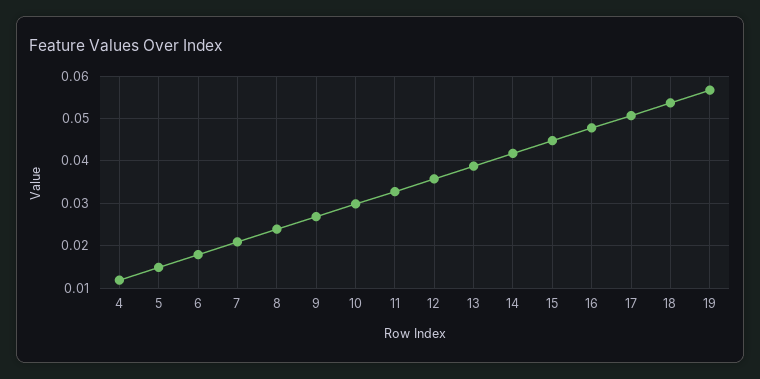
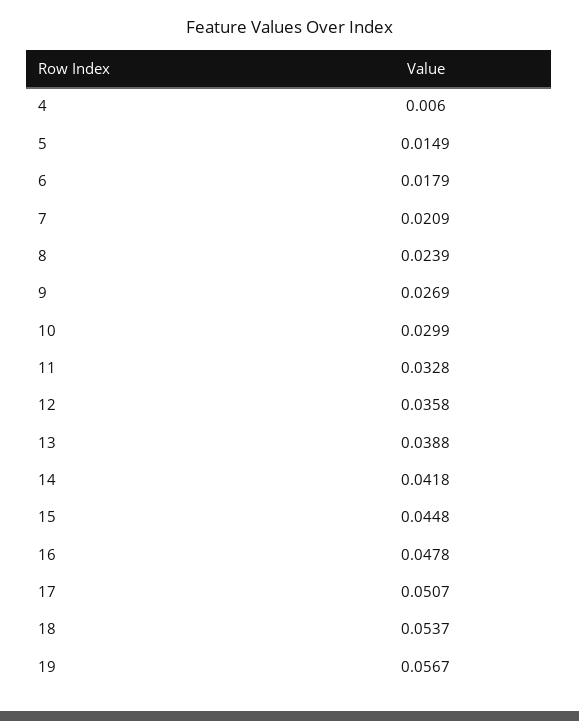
  {
-   "4": 0.012,
+   "4": 0.006,
    "5": 0.0149,
    "6": 0.0179,
    "7": 0.0209,
    "8": 0.0239,
    "9": 0.0269,
    "10": 0.0299,
    "11": 0.0328,
    "12": 0.0358,
    "13": 0.0388,
    "14": 0.0418,
    "15": 0.0448,
    "16": 0.0478,
    "17": 0.0507,
    "18": 0.0537,
    "19": 0.0567
  }

